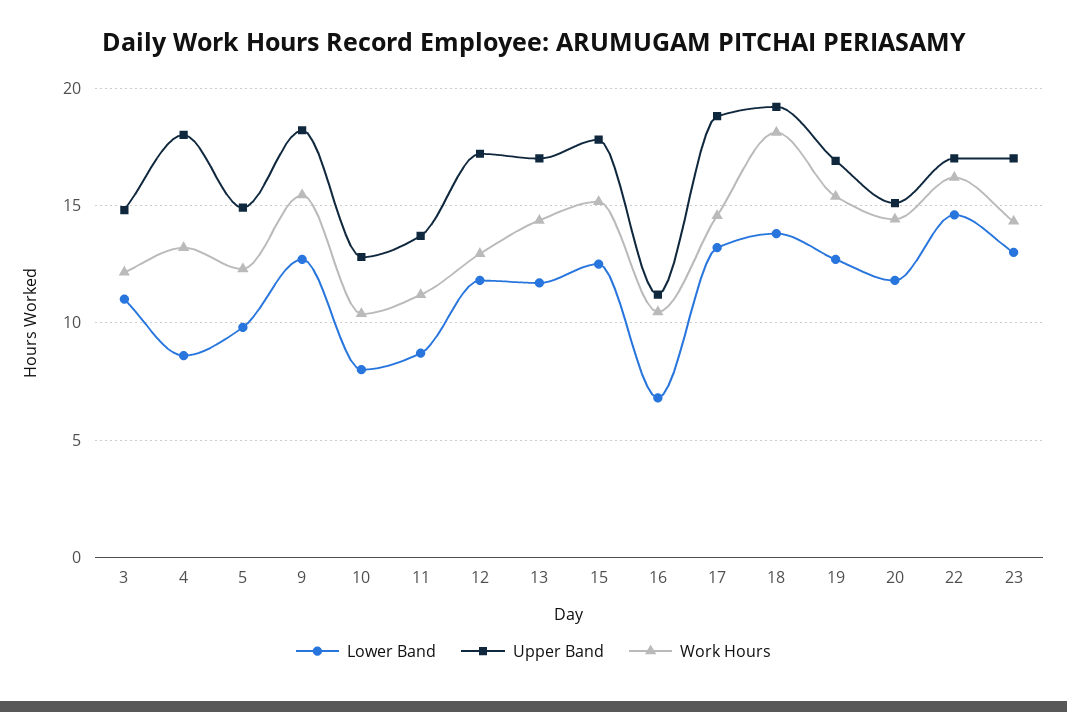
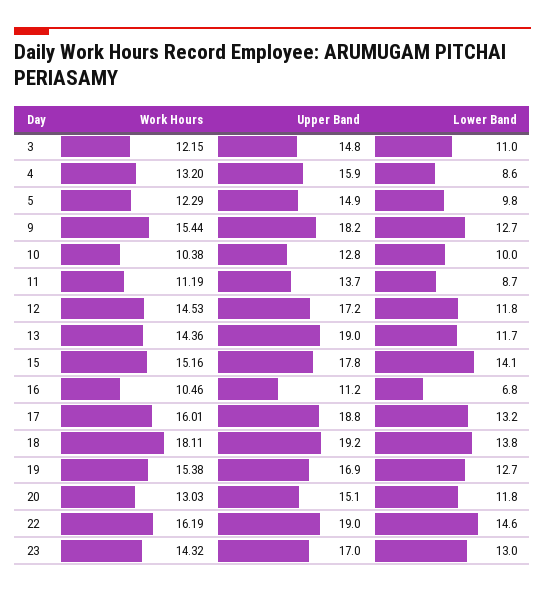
  {
    "Lower Band": {
      "3": 11,
      "4": 8.6,
      "5": 9.8,
      "9": 12.7,
-     "10": 8,
+     "10": 10,
      "11": 8.7,
      "12": 11.8,
      "13": 11.7,
-     "15": 12.5,
+     "15": 14.1,
      "16": 6.8,
      "17": 13.2,
      "18": 13.8,
      "19": 12.7,
      "20": 11.8,
      "22": 14.6,
      "23": 13
    },
    "Upper Band": {
      "3": 14.8,
-     "4": 18,
+     "4": 15.9,
      "5": 14.9,
      "9": 18.2,
      "10": 12.8,
      "11": 13.7,
      "12": 17.2,
-     "13": 17,
+     "13": 19,
      "15": 17.8,
      "16": 11.2,
      "17": 18.8,
      "18": 19.2,
      "19": 16.9,
      "20": 15.1,
-     "22": 17,
+     "22": 19,
      "23": 17
    },
    "Work Hours": {
      "3": 12.15,
      "4": 13.2,
      "5": 12.29,
      "9": 15.44,
      "10": 10.38,
      "11": 11.19,
-     "12": 13,
+     "12": 14.53,
      "13": 14.36,
      "15": 15.16,
      "16": 10.46,
-     "17": 14.5,
+     "17": 16.01,
      "18": 18.11,
      "19": 15.38,
-     "20": 14.5,
+     "20": 13.03,
      "22": 16.19,
      "23": 14.32
    }
  }

